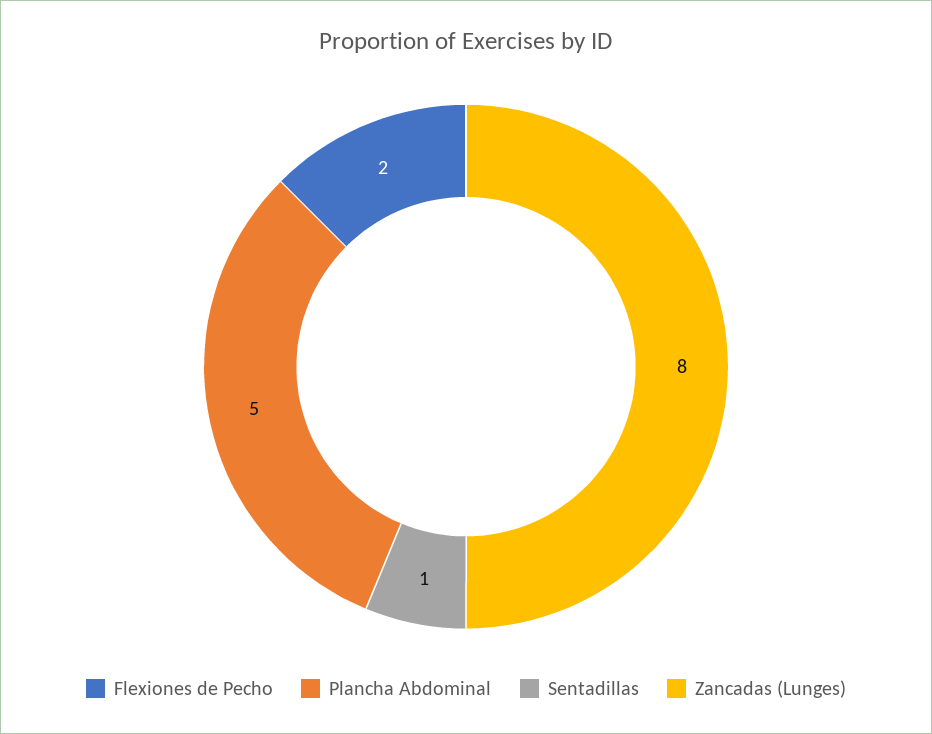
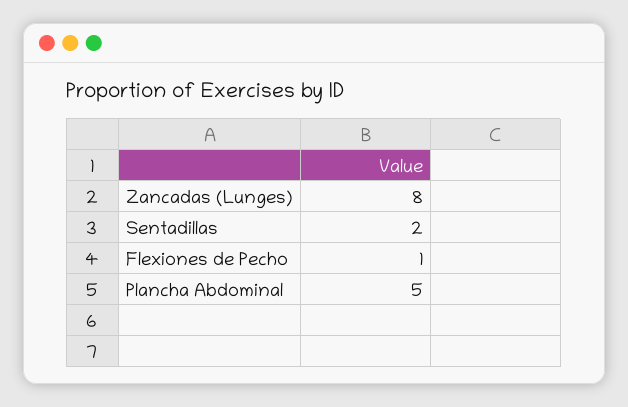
  {
-   "Flexiones de Pecho": 2,
+   "Flexiones de Pecho": 1,
    "Plancha Abdominal": 5,
-   "Sentadillas": 1,
+   "Sentadillas": 2,
    "Zancadas (Lunges)": 8
  }

